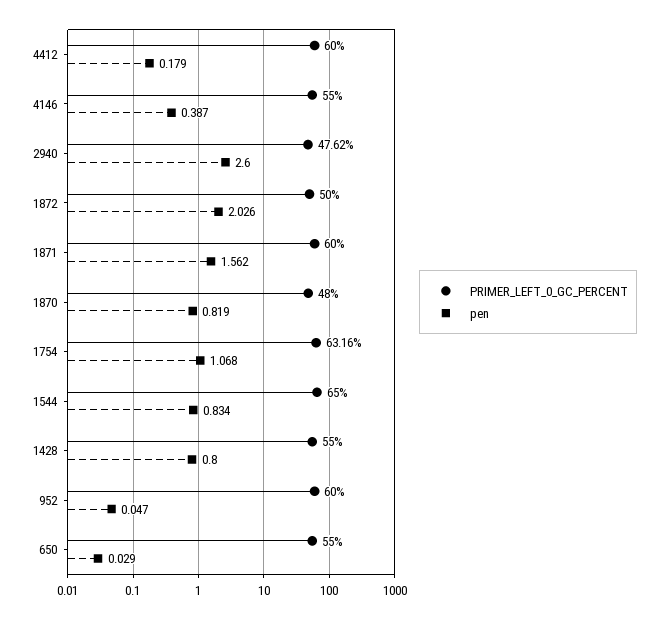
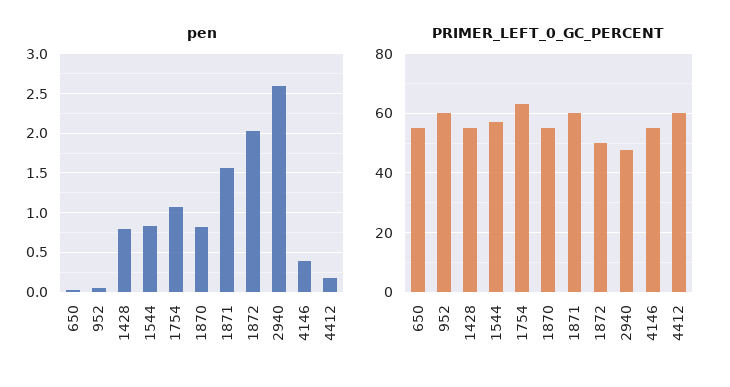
  {
    "PRIMER_LEFT_0_GC_PERCENT": {
      "4412": 60,
      "4146": 55,
      "2940": 47.62,
      "1872": 50,
      "1871": 60,
-     "1870": 48,
+     "1870": 55,
      "1754": 63.16,
-     "1544": 65,
+     "1544": 57.5,
      "1428": 55,
      "952": 60,
      "650": 55
    },
    "pen": {
      "4412": 0.179,
      "4146": 0.387,
      "2940": 2.6,
      "1872": 2.026,
      "1871": 1.562,
      "1870": 0.819,
      "1754": 1.068,
      "1544": 0.834,
      "1428": 0.8,
      "952": 0.047,
      "650": 0.029
    }
  }

